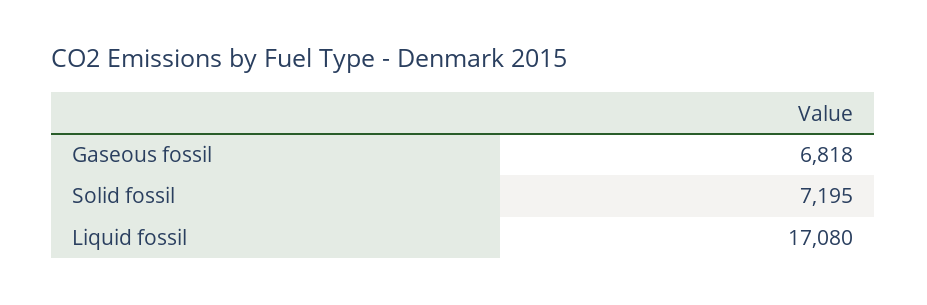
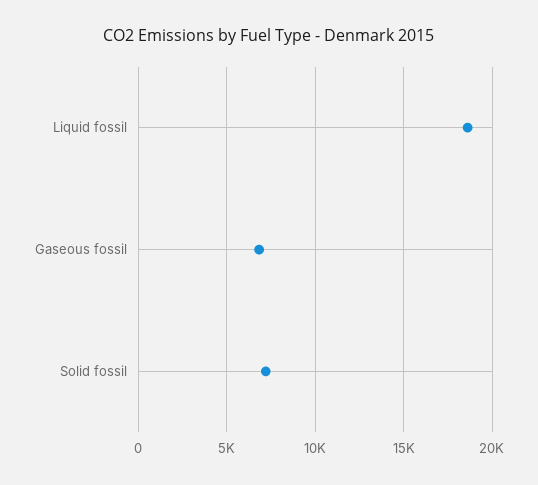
  {
    "Gaseous fossil": 6818,
    "Solid fossil": 7195,
-   "Liquid fossil": 17080
+   "Liquid fossil": 18500
  }

